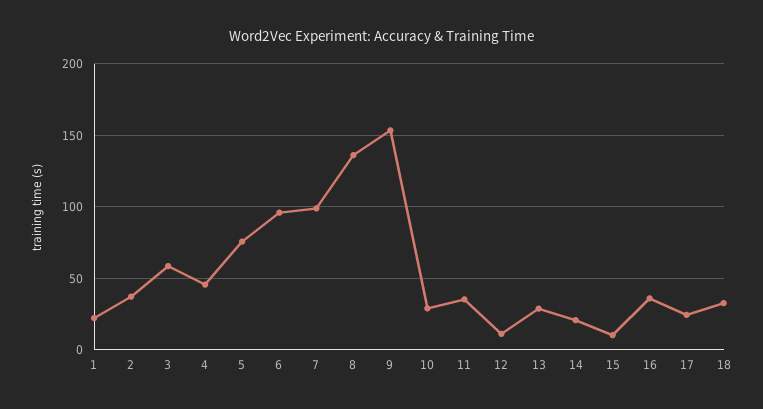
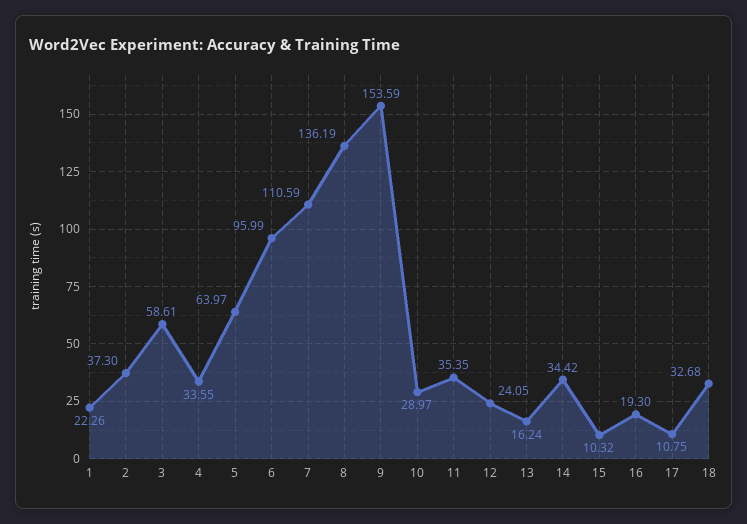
  {
    "1": 22.26,
    "2": 37.3,
    "3": 58.61,
-   "4": 45,
+   "4": 33.55,
-   "5": 75,
+   "5": 63.97,
    "6": 95.99,
-   "7": 100,
+   "7": 110.59,
    "8": 136.19,
    "9": 153.59,
    "10": 28.97,
    "11": 35.35,
-   "12": 10,
+   "12": 24.05,
-   "13": 30,
+   "13": 16.24,
-   "14": 20,
+   "14": 34.42,
    "15": 10.32,
-   "16": 35,
+   "16": 19.3,
-   "17": 25,
+   "17": 10.75,
    "18": 32.68
  }

